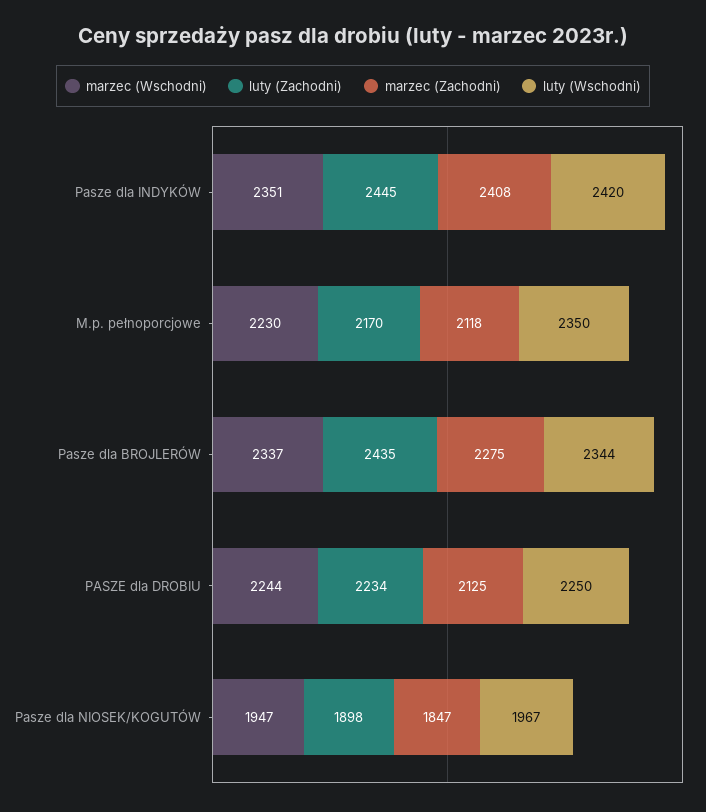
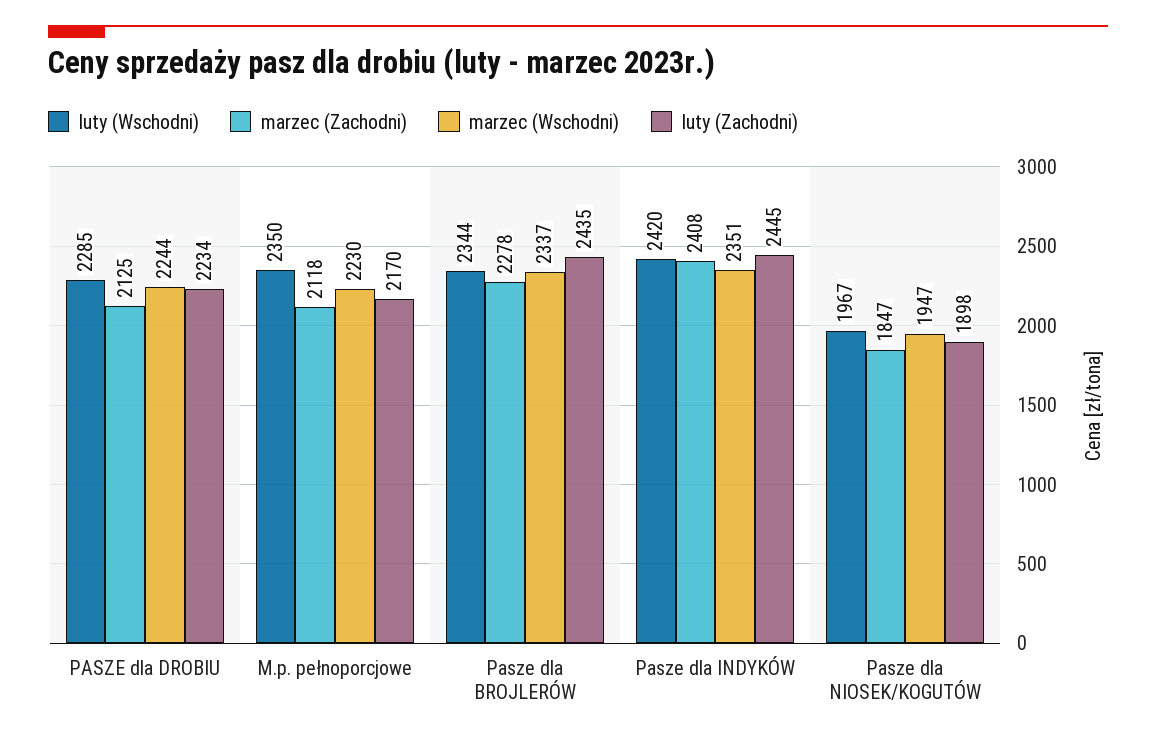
  {
    "marzec (Wschodni)": {
      "Pasze dla INDYKÓW": 2351,
      "M.p. pełnoporcjowe": 2230,
      "Pasze dla BROJLERÓW": 2337,
      "PASZE dla DROBIU": 2244,
      "Pasze dla NIOSEK/KOGUTÓW": 1947
    },
    "luty (Zachodni)": {
      "Pasze dla INDYKÓW": 2445,
      "M.p. pełnoporcjowe": 2170,
      "Pasze dla BROJLERÓW": 2435,
      "PASZE dla DROBIU": 2234,
      "Pasze dla NIOSEK/KOGUTÓW": 1898
    },
    "marzec (Zachodni)": {
      "Pasze dla INDYKÓW": 2408,
      "M.p. pełnoporcjowe": 2118,
-     "Pasze dla BROJLERÓW": 2275,
+     "Pasze dla BROJLERÓW": 2278,
      "PASZE dla DROBIU": 2125,
      "Pasze dla NIOSEK/KOGUTÓW": 1847
    },
    "luty (Wschodni)": {
      "Pasze dla INDYKÓW": 2420,
      "M.p. pełnoporcjowe": 2350,
      "Pasze dla BROJLERÓW": 2344,
-     "PASZE dla DROBIU": 2250,
+     "PASZE dla DROBIU": 2285,
      "Pasze dla NIOSEK/KOGUTÓW": 1967
    }
  }

